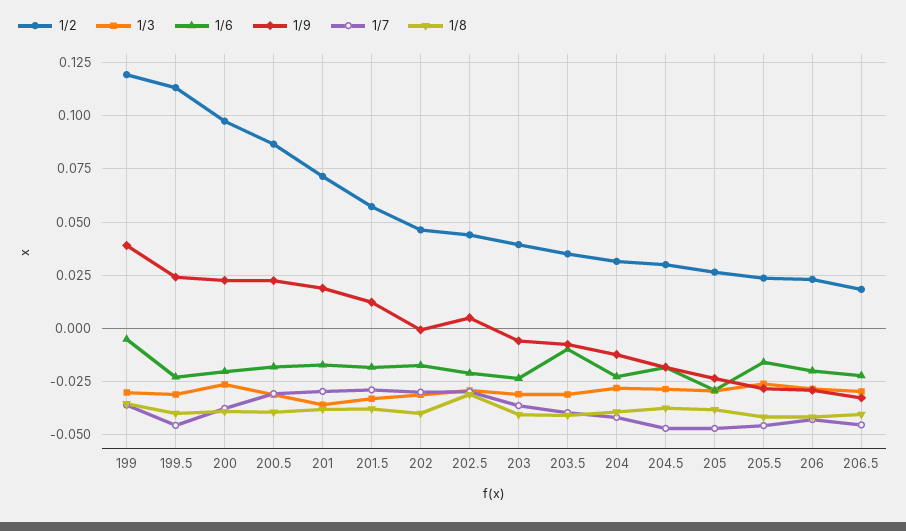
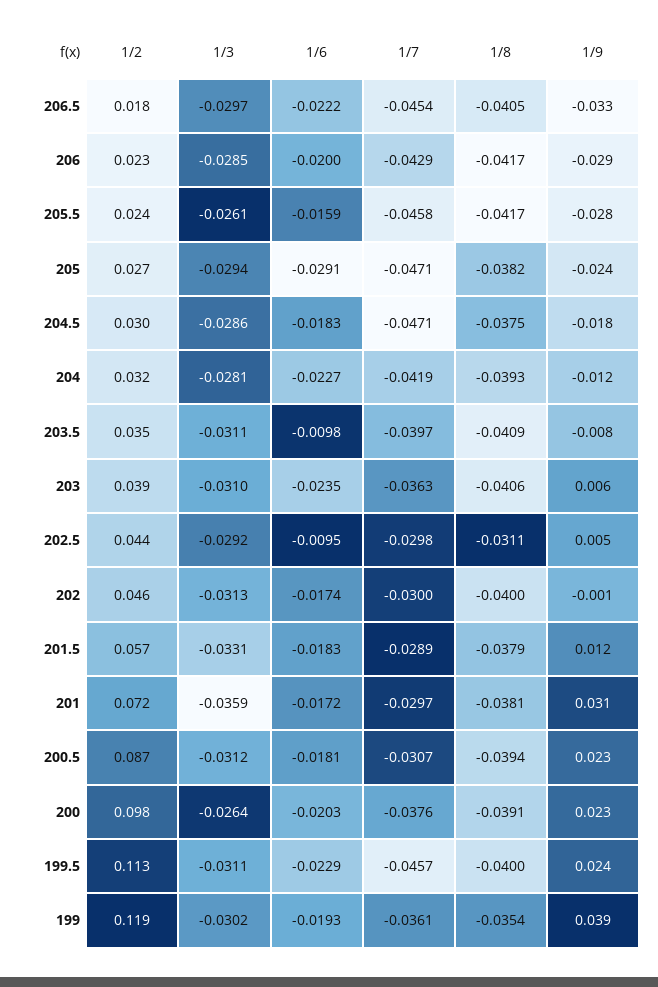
  {
    "1/2": {
      "199": 0.119,
      "199.5": 0.113,
      "200": 0.098,
      "200.5": 0.087,
      "201": 0.072,
      "201.5": 0.057,
      "202": 0.046,
      "202.5": 0.044,
      "203": 0.039,
      "203.5": 0.035,
      "204": 0.032,
      "204.5": 0.03,
      "205": 0.027,
      "205.5": 0.024,
      "206": 0.023,
      "206.5": 0.018
    },
    "1/3": {
      "199": -0.0302,
      "199.5": -0.0311,
      "200": -0.0264,
      "200.5": -0.0312,
      "201": -0.0359,
      "201.5": -0.0331,
      "202": -0.0313,
      "202.5": -0.0292,
      "203": -0.031,
      "203.5": -0.0311,
      "204": -0.0281,
      "204.5": -0.0286,
      "205": -0.0294,
      "205.5": -0.0261,
      "206": -0.0285,
      "206.5": -0.0297
    },
    "1/6": {
-     "199": -0.005,
+     "199": -0.0193,
      "199.5": -0.0229,
      "200": -0.0203,
      "200.5": -0.0181,
      "201": -0.0172,
      "201.5": -0.0183,
      "202": -0.0174,
-     "202.5": -0.02,
+     "202.5": -0.0095,
      "203": -0.0235,
      "203.5": -0.0098,
      "204": -0.0227,
      "204.5": -0.0183,
      "205": -0.0291,
      "205.5": -0.0159,
      "206": -0.02,
      "206.5": -0.0222
    },
    "1/9": {
      "199": 0.039,
      "199.5": 0.024,
      "200": 0.023,
      "200.5": 0.023,
-     "201": 0.02,
+     "201": 0.031,
      "201.5": 0.012,
      "202": -0.001,
      "202.5": 0.005,
-     "203": -0.005,
+     "203": 0.006,
      "203.5": -0.008,
      "204": -0.012,
      "204.5": -0.018,
      "205": -0.024,
      "205.5": -0.028,
      "206": -0.029,
      "206.5": -0.033
    },
    "1/7": {
      "199": -0.0361,
      "199.5": -0.0457,
      "200": -0.0376,
      "200.5": -0.0307,
      "201": -0.0297,
      "201.5": -0.0289,
      "202": -0.03,
      "202.5": -0.0298,
      "203": -0.0363,
      "203.5": -0.0397,
      "204": -0.0419,
      "204.5": -0.0471,
      "205": -0.0471,
      "205.5": -0.0458,
      "206": -0.0429,
      "206.5": -0.0454
    },
    "1/8": {
      "199": -0.0354,
      "199.5": -0.04,
      "200": -0.0391,
      "200.5": -0.0394,
      "201": -0.0381,
      "201.5": -0.0379,
      "202": -0.04,
      "202.5": -0.0311,
      "203": -0.0406,
      "203.5": -0.0409,
      "204": -0.0393,
      "204.5": -0.0375,
      "205": -0.0382,
      "205.5": -0.0417,
      "206": -0.0417,
      "206.5": -0.0405
    }
  }

